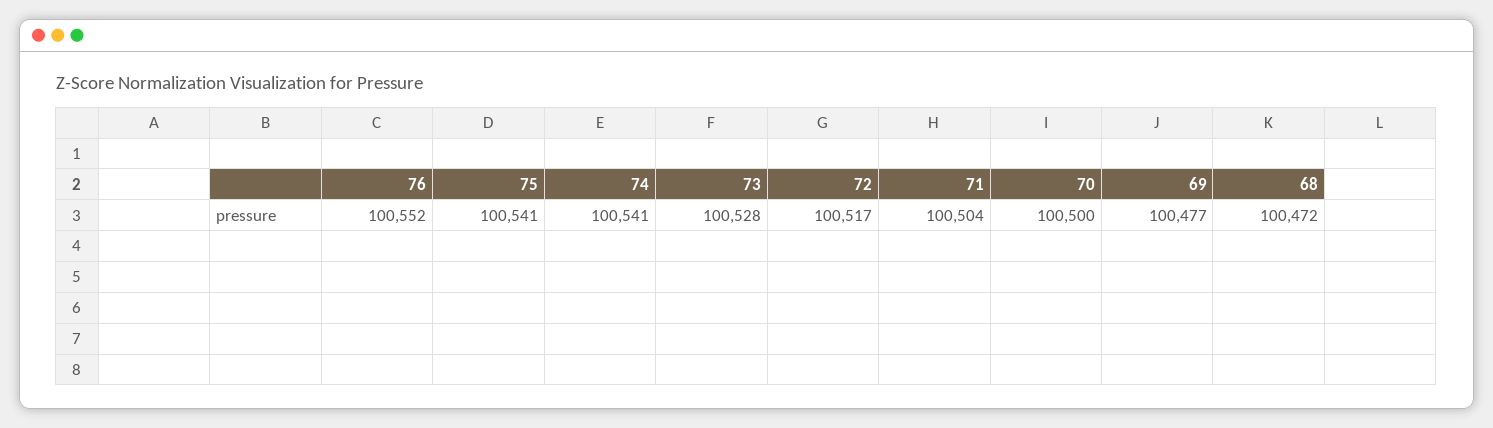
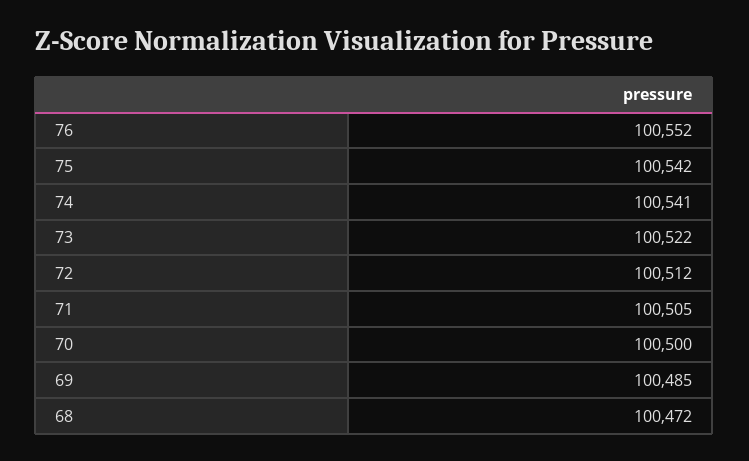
  {
    "76": 100552,
-   "75": 100541,
+   "75": 100542,
    "74": 100541,
-   "73": 100528,
+   "73": 100522,
-   "72": 100517,
+   "72": 100512,
-   "71": 100504,
+   "71": 100505,
    "70": 100500,
-   "69": 100477,
+   "69": 100485,
    "68": 100472
  }

